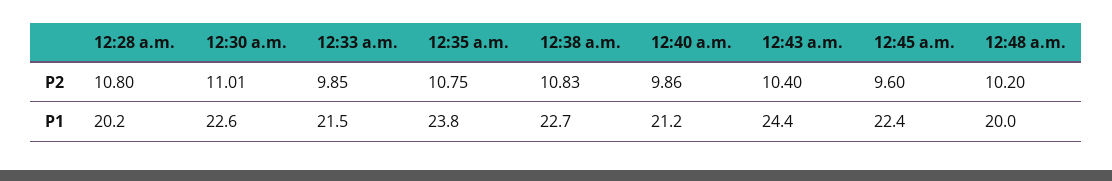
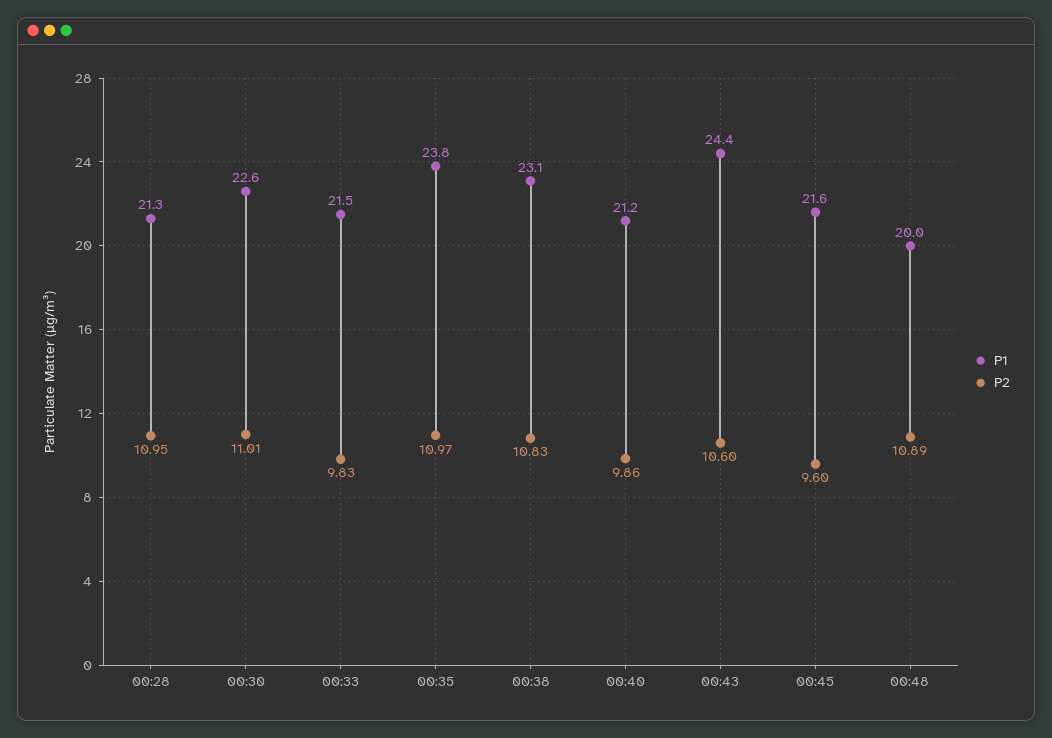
  {
    "P2": {
-     "12:28 a.m.": 10.8,
+     "12:28 a.m.": 10.95,
      "12:30 a.m.": 11.01,
-     "12:33 a.m.": 9.85,
+     "12:33 a.m.": 9.83,
-     "12:35 a.m.": 10.75,
+     "12:35 a.m.": 10.97,
      "12:38 a.m.": 10.83,
      "12:40 a.m.": 9.86,
-     "12:43 a.m.": 10.4,
+     "12:43 a.m.": 10.6,
      "12:45 a.m.": 9.6,
-     "12:48 a.m.": 10.2
+     "12:48 a.m.": 10.89
    },
    "P1": {
-     "12:28 a.m.": 20.2,
+     "12:28 a.m.": 21.3,
      "12:30 a.m.": 22.6,
      "12:33 a.m.": 21.5,
      "12:35 a.m.": 23.8,
-     "12:38 a.m.": 22.7,
+     "12:38 a.m.": 23.1,
      "12:40 a.m.": 21.2,
      "12:43 a.m.": 24.4,
-     "12:45 a.m.": 22.4,
+     "12:45 a.m.": 21.6,
      "12:48 a.m.": 20
    }
  }

